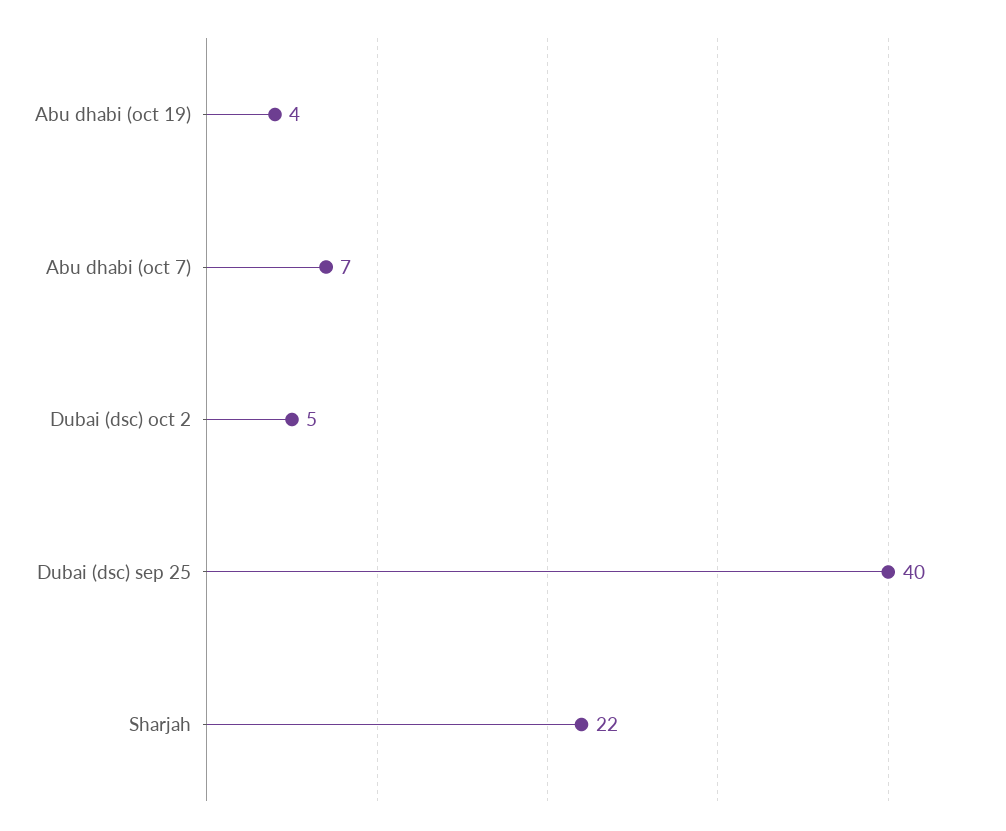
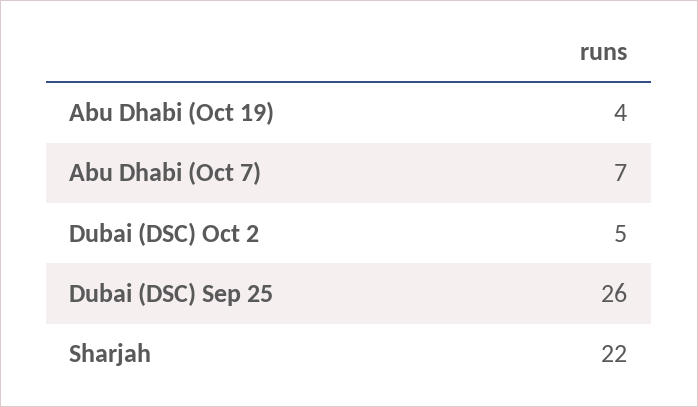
  {
    "Abu dhabi (oct 19)": 4,
    "Abu dhabi (oct 7)": 7,
    "Dubai (dsc) oct 2": 5,
-   "Dubai (dsc) sep 25": 40,
+   "Dubai (dsc) sep 25": 26,
    "Sharjah": 22
  }

